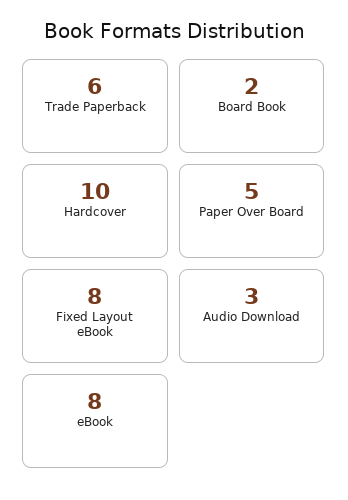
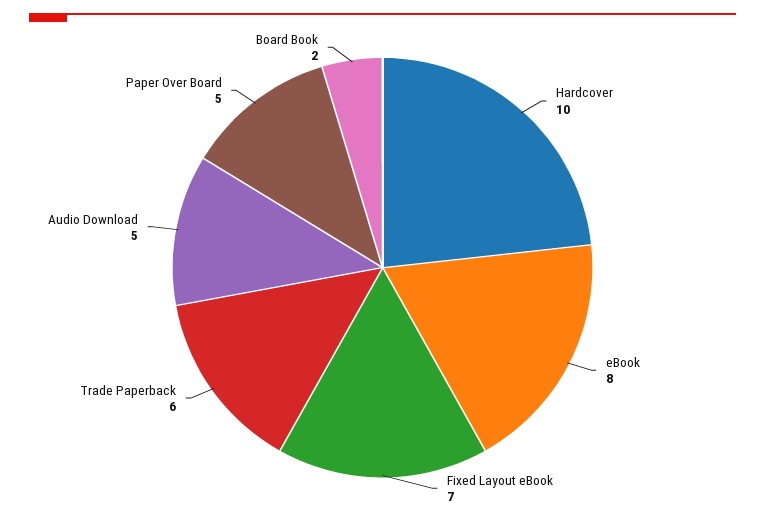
  {
    "Trade Paperback": 6,
    "Board Book": 2,
    "Hardcover": 10,
    "Paper Over Board": 5,
-   "Fixed Layout eBook": 8,
+   "Fixed Layout eBook": 7,
-   "Audio Download": 3,
+   "Audio Download": 5,
    "eBook": 8
  }

